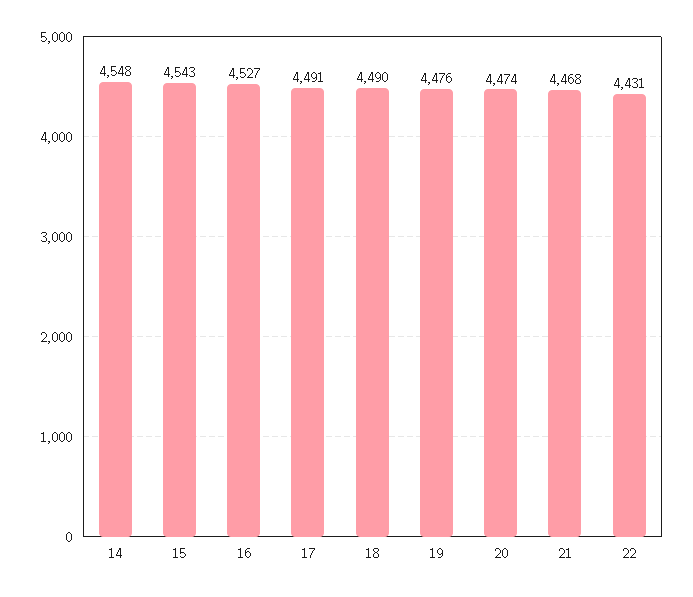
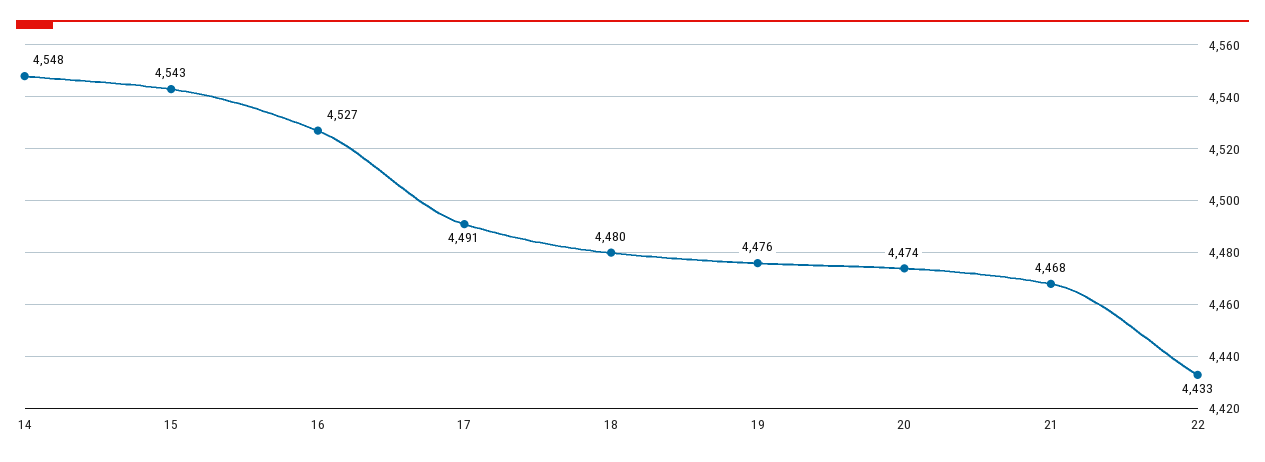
  {
    "14": 4548,
    "15": 4543,
    "16": 4527,
    "17": 4491,
-   "18": 4490,
+   "18": 4480,
    "19": 4476,
    "20": 4474,
    "21": 4468,
-   "22": 4431
+   "22": 4433
  }

